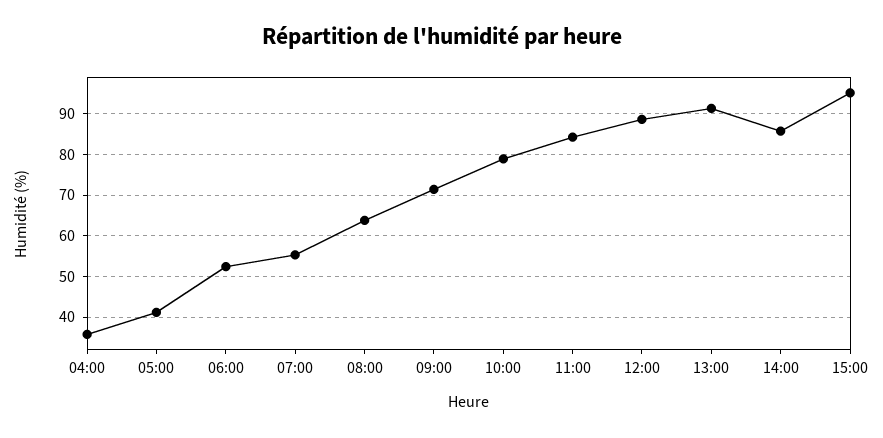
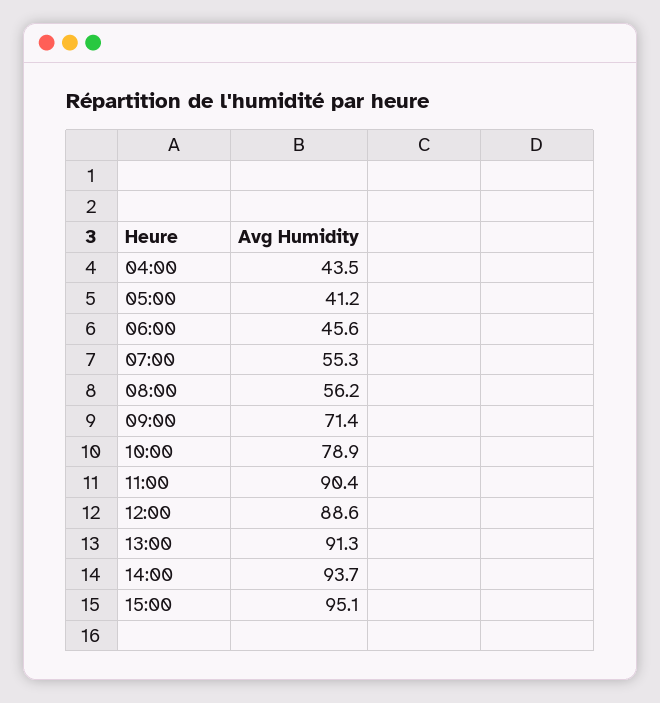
  {
-   "04:00": 36,
+   "04:00": 43.5,
    "05:00": 41.2,
-   "06:00": 52,
+   "06:00": 45.6,
    "07:00": 55.3,
-   "08:00": 64,
+   "08:00": 56.2,
    "09:00": 71.4,
    "10:00": 78.9,
-   "11:00": 84,
+   "11:00": 90.4,
    "12:00": 88.6,
    "13:00": 91.3,
-   "14:00": 86,
+   "14:00": 93.7,
    "15:00": 95.1
  }

